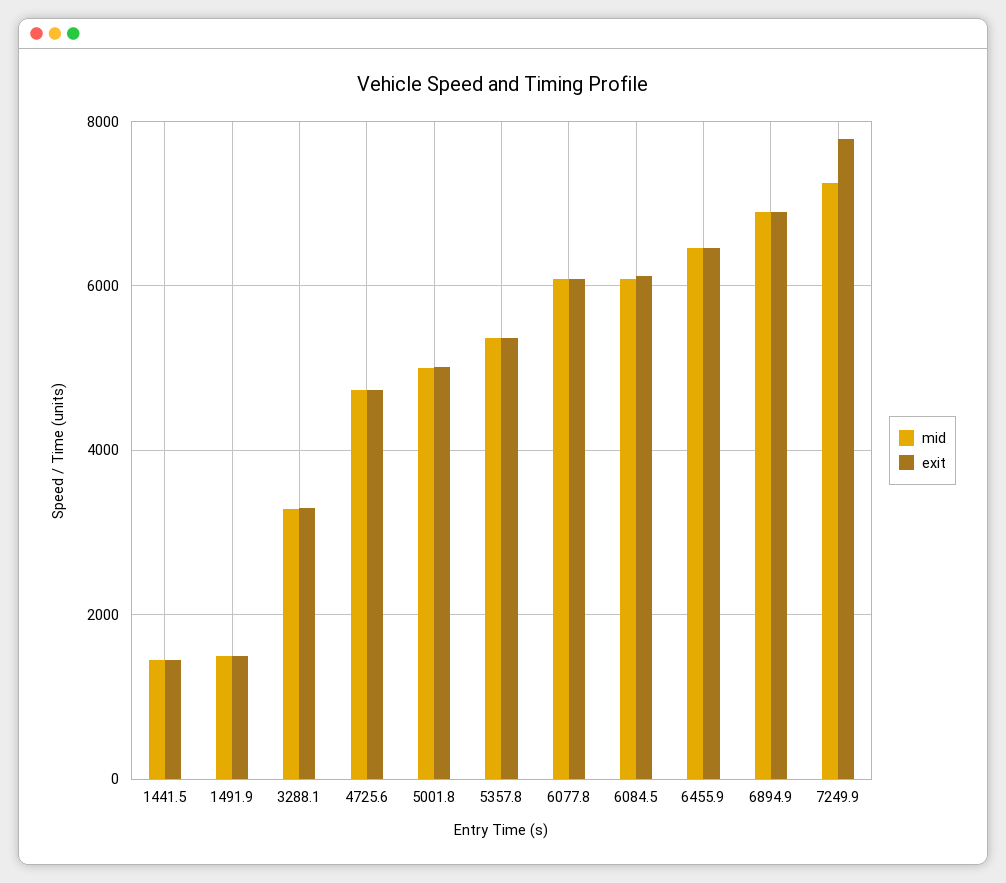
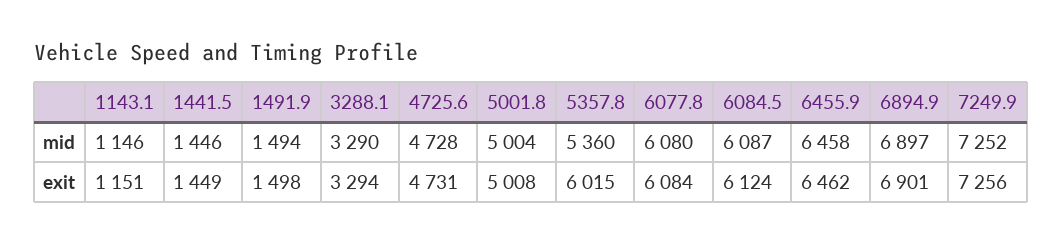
  {
    "mid": {
      "1441.5": 1446,
      "1491.9": 1494,
      "3288.1": 3290,
      "4725.6": 4728,
      "5001.8": 5004,
      "5357.8": 5360,
      "6077.8": 6080,
      "6084.5": 6087,
      "6455.9": 6458,
      "6894.9": 6897,
-     "7249.9": 7252
+     "7249.9": 7252,
+     "1143.1": 1146
    },
    "exit": {
      "1441.5": 1449,
      "1491.9": 1498,
      "3288.1": 3294,
      "4725.6": 4731,
      "5001.8": 5008,
-     "5357.8": 5400,
+     "5357.8": 6015,
      "6077.8": 6084,
      "6084.5": 6124,
      "6455.9": 6462,
      "6894.9": 6901,
-     "7249.9": 7800
+     "7249.9": 7256,
+     "1143.1": 1151
    }
  }

